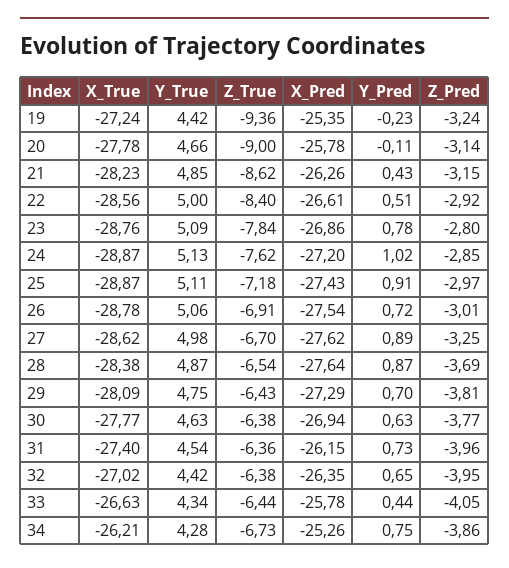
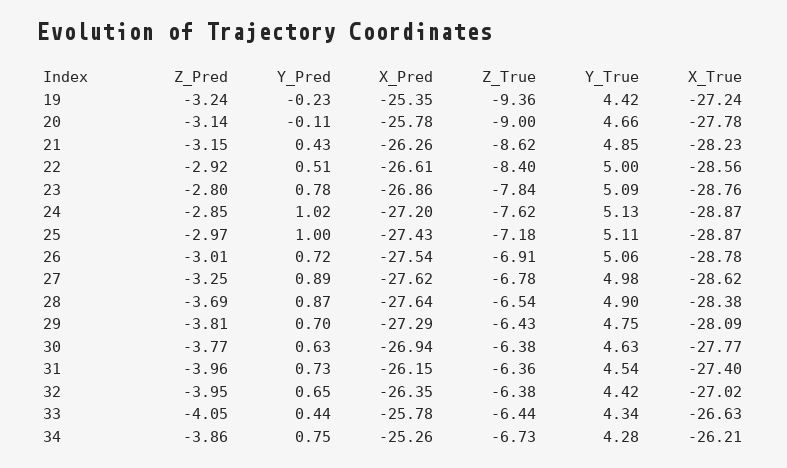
  {
    "X_True": {
      "19": -27.24,
      "20": -27.78,
      "21": -28.23,
      "22": -28.56,
      "23": -28.76,
      "24": -28.87,
      "25": -28.87,
      "26": -28.78,
      "27": -28.62,
      "28": -28.38,
      "29": -28.09,
      "30": -27.77,
      "31": -27.4,
      "32": -27.02,
      "33": -26.63,
      "34": -26.21
    },
    "Y_True": {
      "19": 4.42,
      "20": 4.66,
      "21": 4.85,
      "22": 5,
      "23": 5.09,
      "24": 5.13,
      "25": 5.11,
      "26": 5.06,
      "27": 4.98,
-     "28": 4.87,
+     "28": 4.9,
      "29": 4.75,
      "30": 4.63,
      "31": 4.54,
      "32": 4.42,
      "33": 4.34,
      "34": 4.28
    },
    "Z_True": {
      "19": -9.36,
      "20": -9,
      "21": -8.62,
      "22": -8.4,
      "23": -7.84,
      "24": -7.62,
      "25": -7.18,
      "26": -6.91,
-     "27": -6.7,
+     "27": -6.78,
      "28": -6.54,
      "29": -6.43,
      "30": -6.38,
      "31": -6.36,
      "32": -6.38,
      "33": -6.44,
      "34": -6.73
    },
    "X_Pred": {
      "19": -25.35,
      "20": -25.78,
      "21": -26.26,
      "22": -26.61,
      "23": -26.86,
      "24": -27.2,
      "25": -27.43,
      "26": -27.54,
      "27": -27.62,
      "28": -27.64,
      "29": -27.29,
      "30": -26.94,
      "31": -26.15,
      "32": -26.35,
      "33": -25.78,
      "34": -25.26
    },
    "Y_Pred": {
      "19": -0.23,
      "20": -0.11,
      "21": 0.43,
      "22": 0.51,
      "23": 0.78,
      "24": 1.02,
-     "25": 0.91,
+     "25": 1,
      "26": 0.72,
      "27": 0.89,
      "28": 0.87,
      "29": 0.7,
      "30": 0.63,
      "31": 0.73,
      "32": 0.65,
      "33": 0.44,
      "34": 0.75
    },
    "Z_Pred": {
      "19": -3.24,
      "20": -3.14,
      "21": -3.15,
      "22": -2.92,
      "23": -2.8,
      "24": -2.85,
      "25": -2.97,
      "26": -3.01,
      "27": -3.25,
      "28": -3.69,
      "29": -3.81,
      "30": -3.77,
      "31": -3.96,
      "32": -3.95,
      "33": -4.05,
      "34": -3.86
    }
  }

